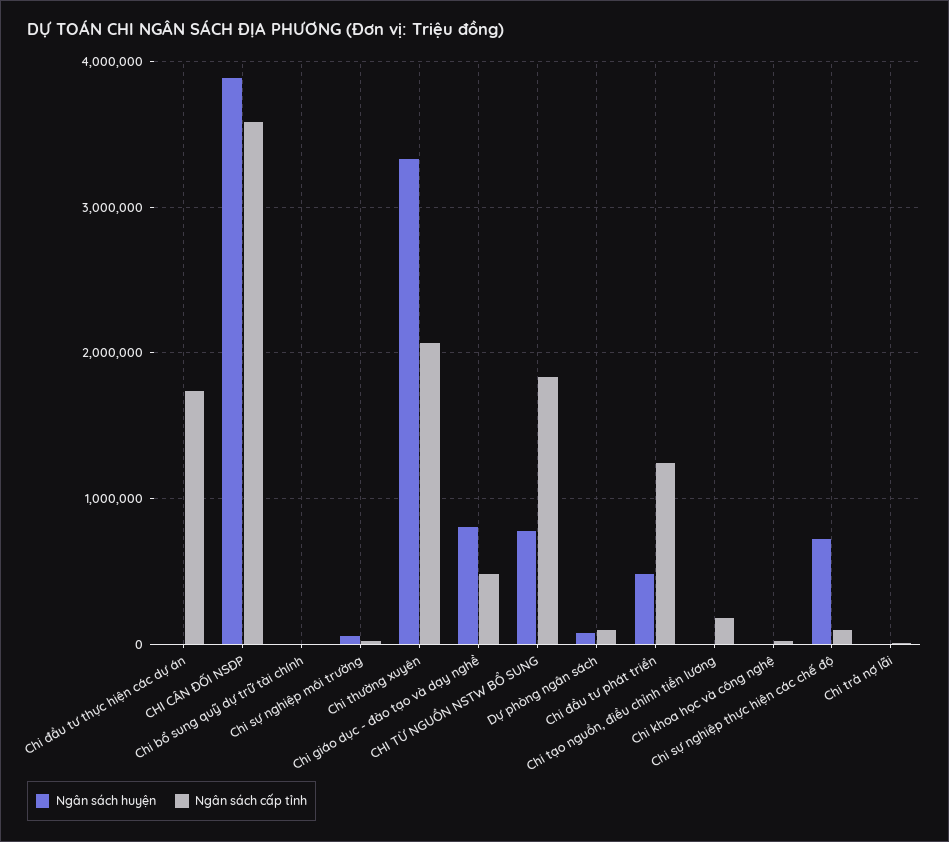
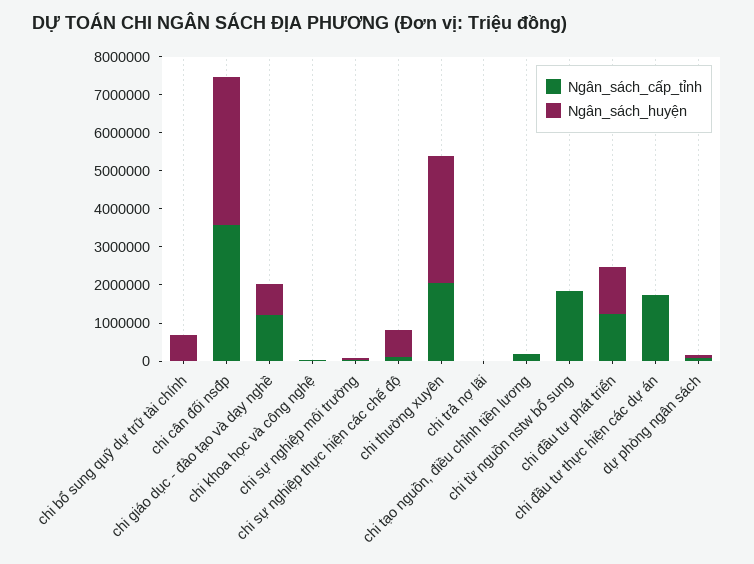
  {
    "Ngân sách huyện": {
      "Chi đầu tư thực hiện các dự án": 0,
      "CHI CÂN ĐỐI NSĐP": 3900000,
-     "Chi bổ sung quỹ dự trữ tài chính": 0,
+     "Chi bổ sung quỹ dự trữ tài chính": 750000,
      "Chi sự nghiệp môi trường": 100000,
      "Chi thường xuyên": 3300000,
      "Chi giáo dục - đào tạo và dạy nghề": 800000,
-     "CHI TỪ NGUỒN NSTW BỔ SUNG": 800000,
+     "CHI TỪ NGUỒN NSTW BỔ SUNG": 0,
      "Dự phòng ngân sách": 100000,
-     "Chi đầu tư phát triển": 500000,
+     "Chi đầu tư phát triển": 1250000,
      "Chi tạo nguồn, điều chỉnh tiền lương": 0,
      "Chi khoa học và công nghệ": 0,
      "Chi sự nghiệp thực hiện các chế độ": 700000,
      "Chi trả nợ lãi": 0
    },
    "Ngân sách cấp tỉnh": {
      "Chi đầu tư thực hiện các dự án": 1700000,
      "CHI CÂN ĐỐI NSĐP": 3600000,
      "Chi bổ sung quỹ dự trữ tài chính": 0,
      "Chi sự nghiệp môi trường": 0,
      "Chi thường xuyên": 2100000,
-     "Chi giáo dục - đào tạo và dạy nghề": 500000,
+     "Chi giáo dục - đào tạo và dạy nghề": 1250000,
      "CHI TỪ NGUỒN NSTW BỔ SUNG": 1800000,
      "Dự phòng ngân sách": 100000,
      "Chi đầu tư phát triển": 1200000,
      "Chi tạo nguồn, điều chỉnh tiền lương": 200000,
      "Chi khoa học và công nghệ": 0,
      "Chi sự nghiệp thực hiện các chế độ": 100000,
      "Chi trả nợ lãi": 0
    }
  }

